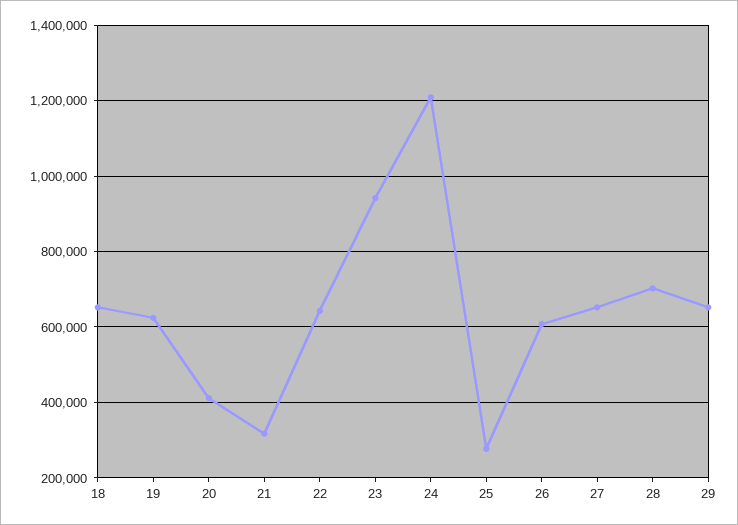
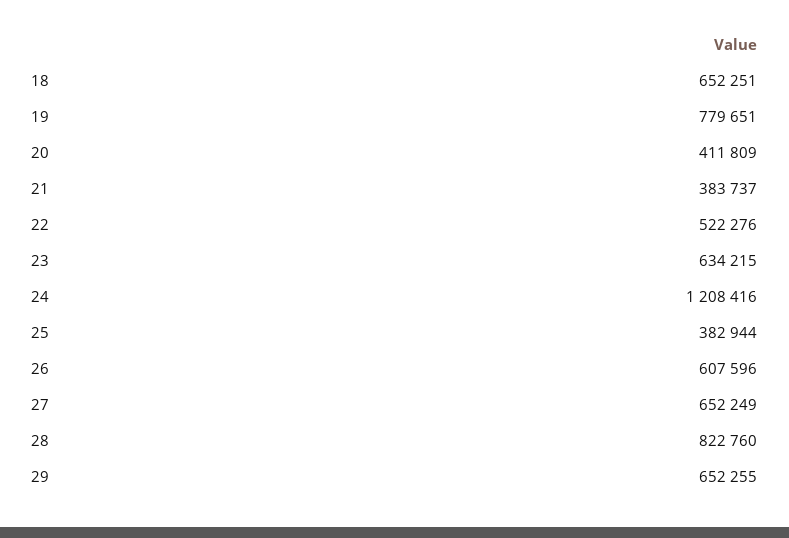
  {
    "18": 652251,
-   "19": 620000,
+   "19": 779651,
    "20": 411809,
-   "21": 320000,
+   "21": 383737,
-   "22": 640000,
+   "22": 522276,
-   "23": 940000,
+   "23": 634215,
    "24": 1208416,
-   "25": 280000,
+   "25": 382944,
    "26": 607596,
    "27": 652249,
-   "28": 700000,
+   "28": 822760,
    "29": 652255
  }

